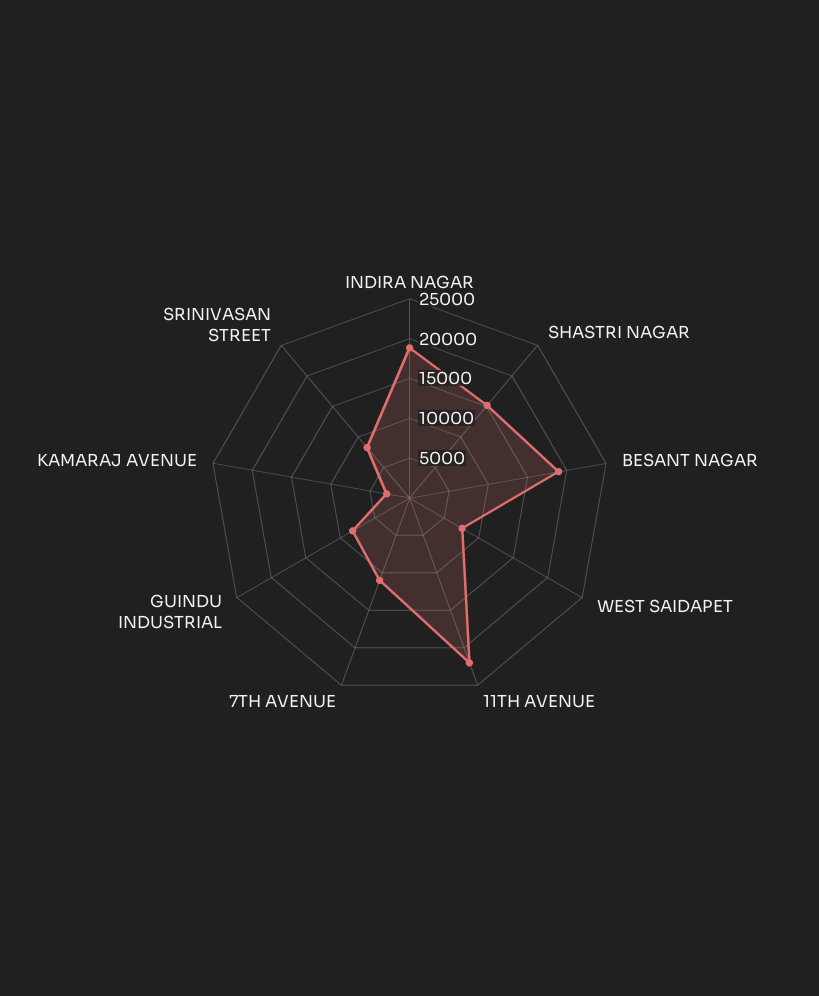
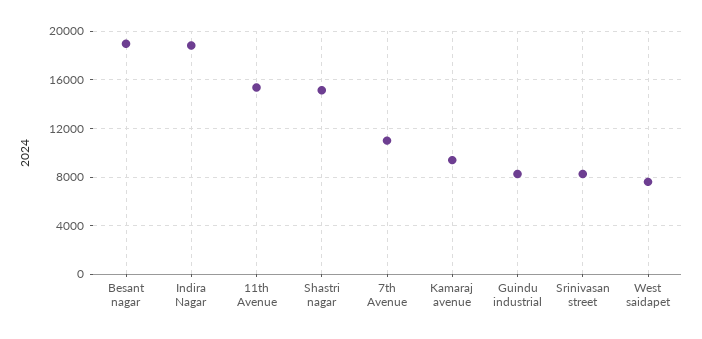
  {
    "INDIRA NAGAR": 19000,
    "SHASTRI NAGAR": 15000,
    "BESANT NAGAR": 19000,
    "WEST SAIDAPET": 7500,
-   "11TH AVENUE": 22500,
+   "11TH AVENUE": 15500,
    "7TH AVENUE": 11000,
    "GUINDU INDUSTRIAL": 8500,
-   "KAMARAJ AVENUE": 2500,
+   "KAMARAJ AVENUE": 9500,
    "SRINIVASAN STREET": 8500
  }

